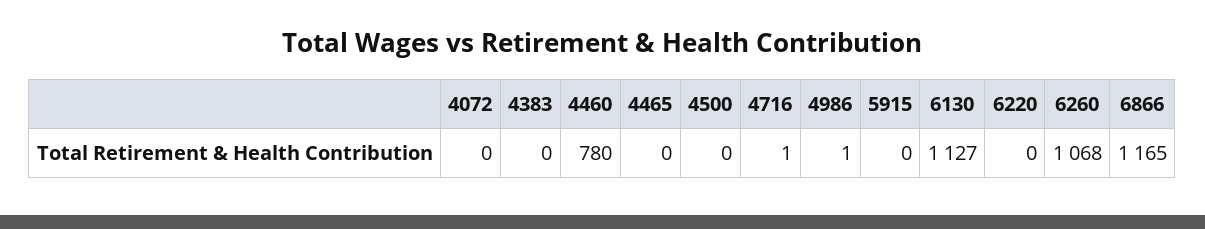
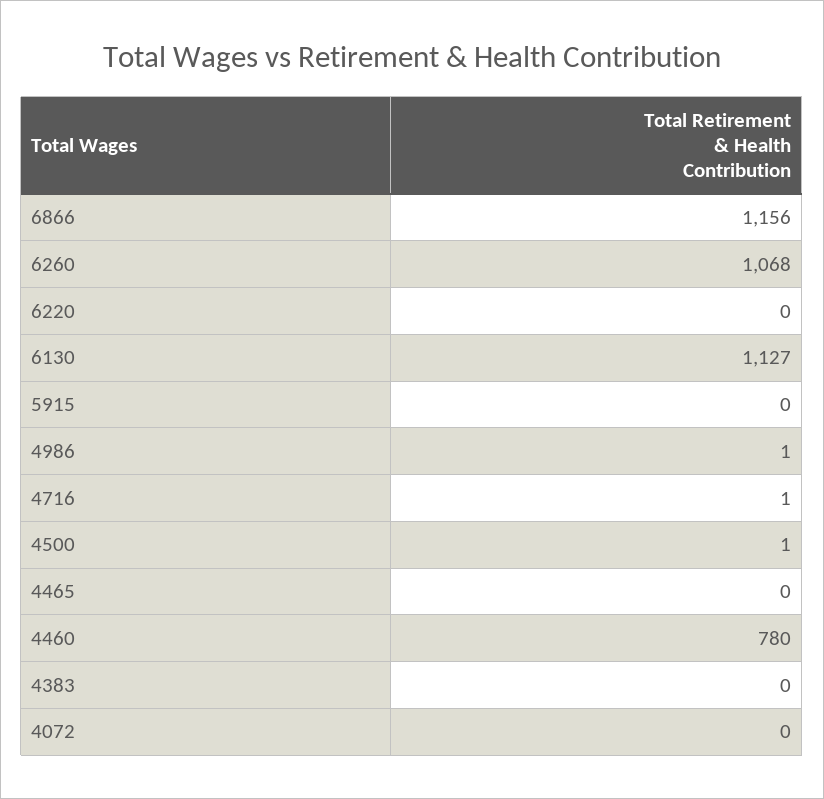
  {
    "4072": 0,
    "4383": 0,
    "4460": 780,
    "4465": 0,
-   "4500": 0,
+   "4500": 1,
    "4716": 1,
    "4986": 1,
    "5915": 0,
    "6130": 1127,
    "6220": 0,
    "6260": 1068,
-   "6866": 1165
+   "6866": 1156
  }

